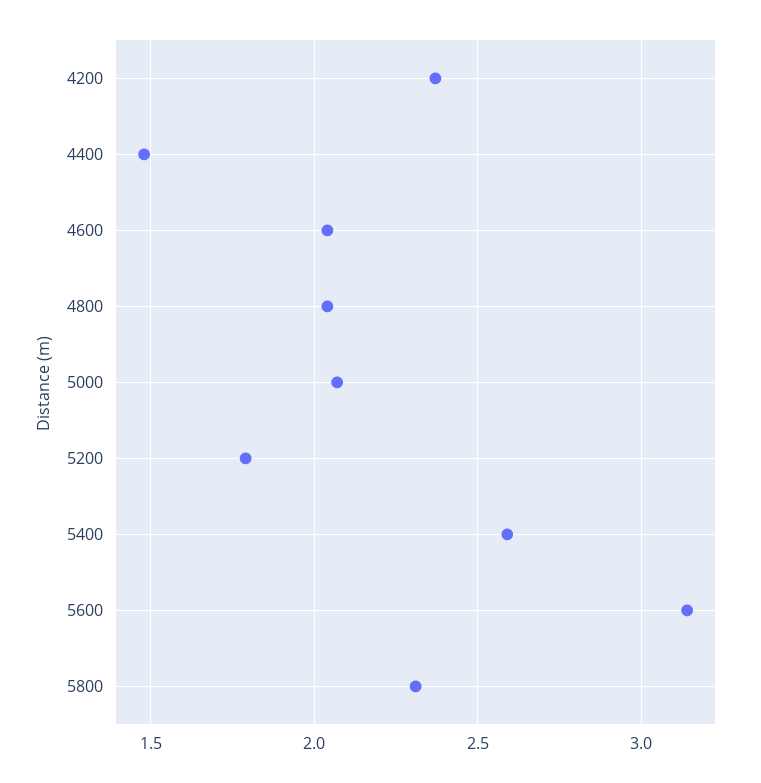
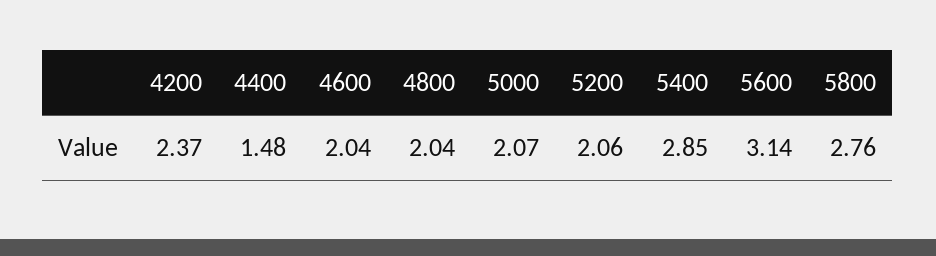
  {
    "4200": 2.37,
    "4400": 1.48,
    "4600": 2.04,
    "4800": 2.04,
    "5000": 2.07,
-   "5200": 1.8,
+   "5200": 2.06,
-   "5400": 2.6,
+   "5400": 2.85,
    "5600": 3.14,
-   "5800": 2.3
+   "5800": 2.76
  }

